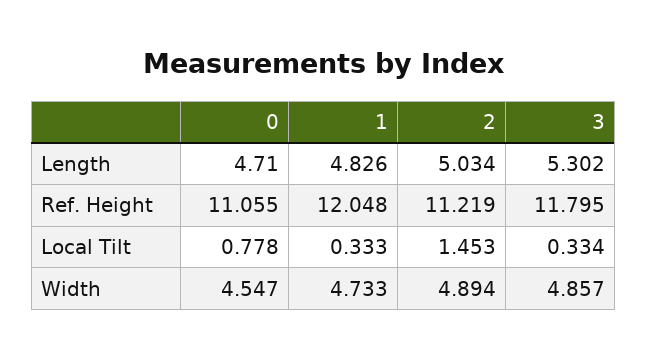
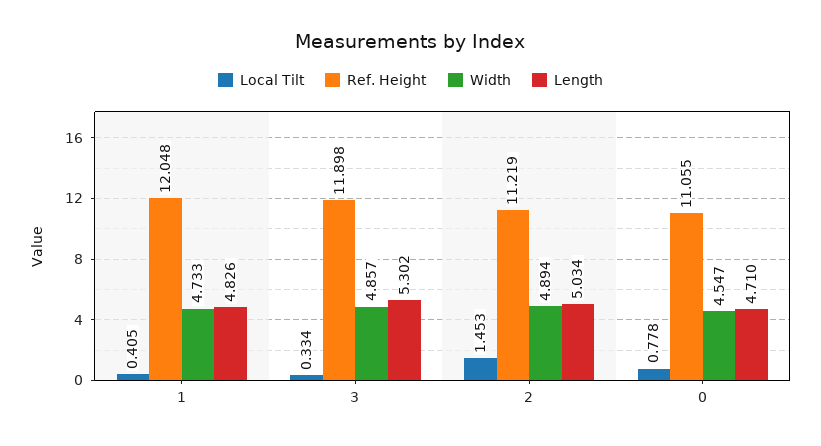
  {
    "Length": {
      "0": 4.71,
      "1": 4.826,
      "2": 5.034,
      "3": 5.302
    },
    "Ref. Height": {
      "0": 11.055,
      "1": 12.048,
      "2": 11.219,
-     "3": 11.795
+     "3": 11.898
    },
    "Local Tilt": {
      "0": 0.778,
-     "1": 0.333,
+     "1": 0.405,
      "2": 1.453,
      "3": 0.334
    },
    "Width": {
      "0": 4.547,
      "1": 4.733,
      "2": 4.894,
      "3": 4.857
    }
  }

